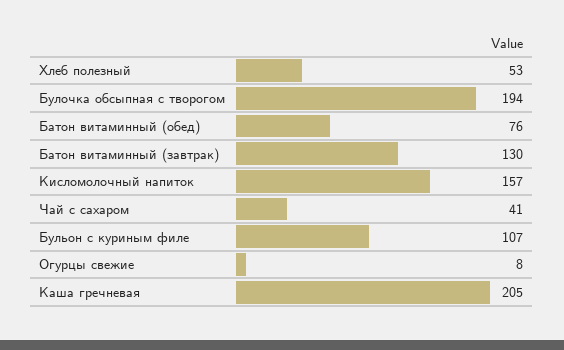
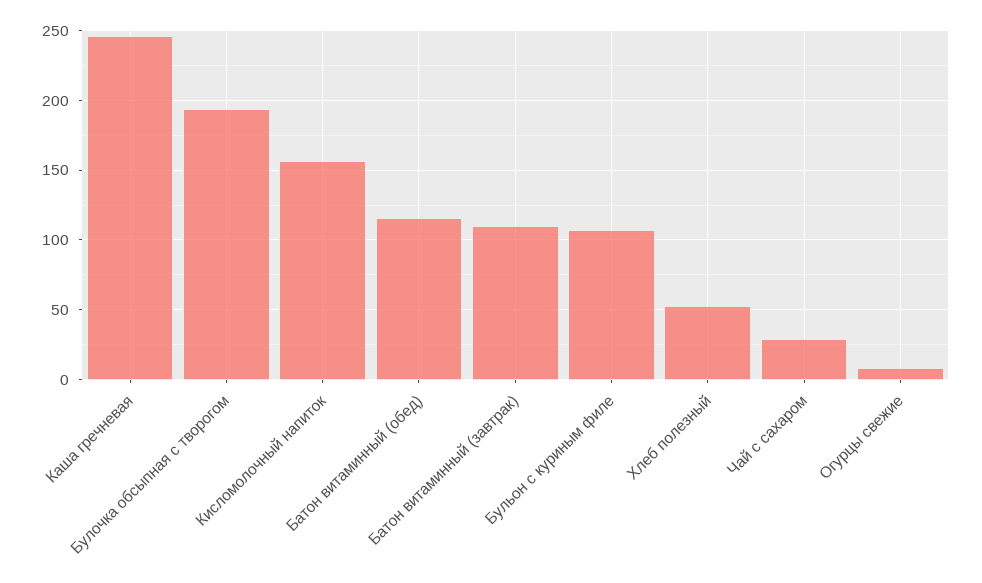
  {
    "Хлеб полезный": 53,
    "Булочка обсыпная с творогом": 194,
-   "Батон витаминный (обед)": 76,
+   "Батон витаминный (обед)": 115,
-   "Батон витаминный (завтрак)": 130,
+   "Батон витаминный (завтрак)": 110,
    "Кисломолочный напиток": 157,
-   "Чай с сахаром": 41,
+   "Чай с сахаром": 30,
    "Бульон с куриным филе": 107,
    "Огурцы свежие": 8,
-   "Каша гречневая": 205
+   "Каша гречневая": 245
  }

